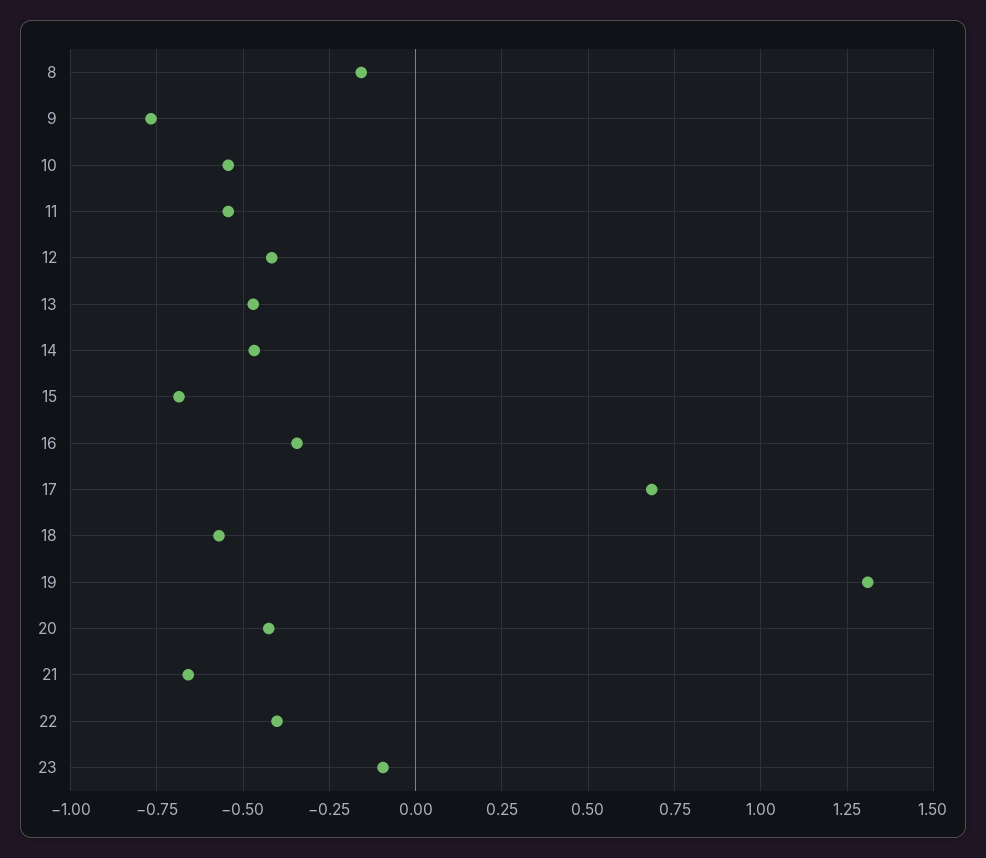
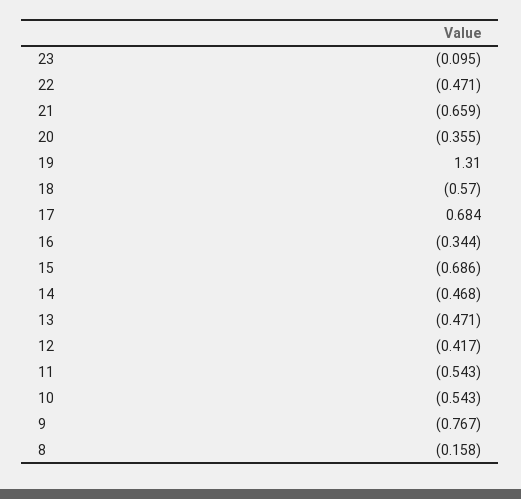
  {
    "8": -0.158,
    "9": -0.767,
    "10": -0.543,
    "11": -0.543,
    "12": -0.417,
    "13": -0.471,
    "14": -0.468,
    "15": -0.686,
    "16": -0.344,
    "17": 0.684,
    "18": -0.57,
    "19": 1.31,
-   "20": -0.425,
+   "20": -0.355,
    "21": -0.659,
-   "22": -0.4,
+   "22": -0.471,
    "23": -0.095
  }

